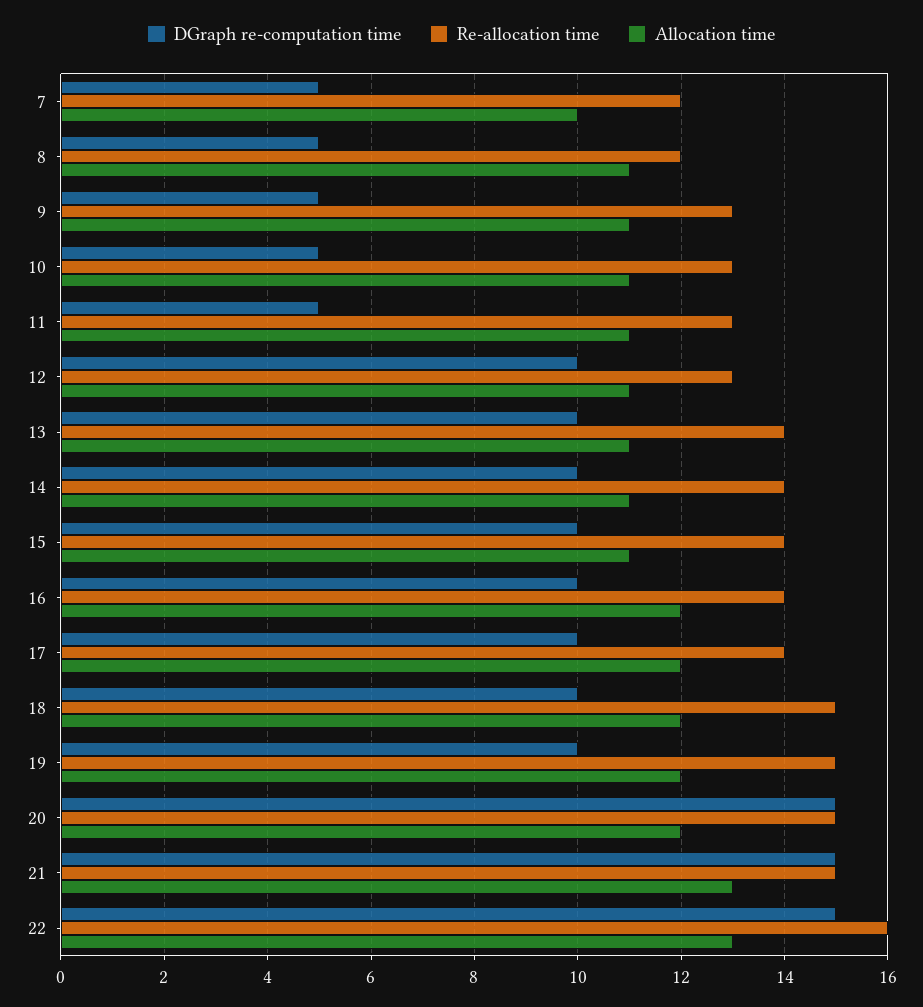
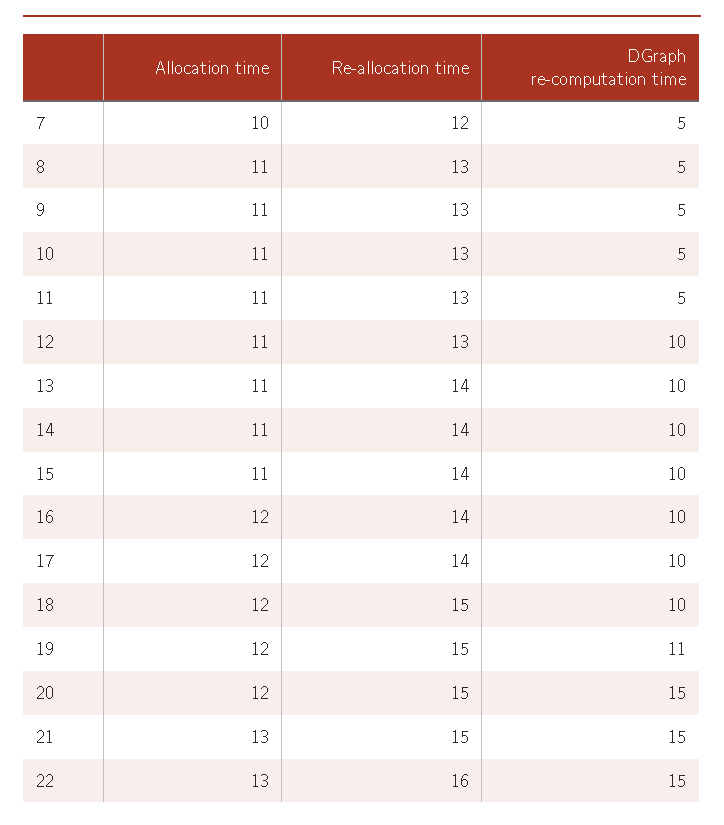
  {
    "DGraph re-computation time": {
      "7": 5,
      "8": 5,
      "9": 5,
      "10": 5,
      "11": 5,
      "12": 10,
      "13": 10,
      "14": 10,
      "15": 10,
      "16": 10,
      "17": 10,
      "18": 10,
-     "19": 10,
+     "19": 11,
      "20": 15,
      "21": 15,
      "22": 15
    },
    "Re-allocation time": {
      "7": 12,
-     "8": 12,
+     "8": 13,
      "9": 13,
      "10": 13,
      "11": 13,
      "12": 13,
      "13": 14,
      "14": 14,
      "15": 14,
      "16": 14,
      "17": 14,
      "18": 15,
      "19": 15,
      "20": 15,
      "21": 15,
      "22": 16
    },
    "Allocation time": {
      "7": 10,
      "8": 11,
      "9": 11,
      "10": 11,
      "11": 11,
      "12": 11,
      "13": 11,
      "14": 11,
      "15": 11,
      "16": 12,
      "17": 12,
      "18": 12,
      "19": 12,
      "20": 12,
      "21": 13,
      "22": 13
    }
  }

